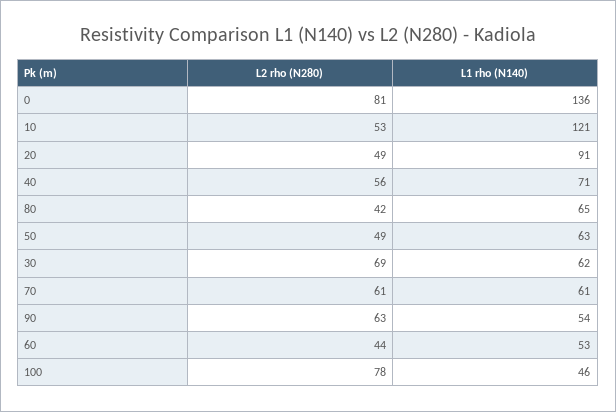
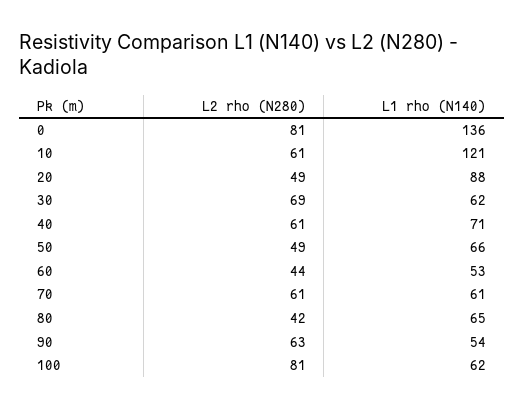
  {
    "L2 rho (N280)": {
      "0": 81,
-     "10": 53,
+     "10": 61,
      "20": 49,
-     "40": 56,
+     "40": 61,
      "80": 42,
      "50": 49,
      "30": 69,
      "70": 61,
      "90": 63,
      "60": 44,
-     "100": 78
+     "100": 81
    },
    "L1 rho (N140)": {
      "0": 136,
      "10": 121,
-     "20": 91,
+     "20": 88,
      "40": 71,
      "80": 65,
-     "50": 63,
+     "50": 66,
      "30": 62,
      "70": 61,
      "90": 54,
      "60": 53,
-     "100": 46
+     "100": 62
    }
  }

